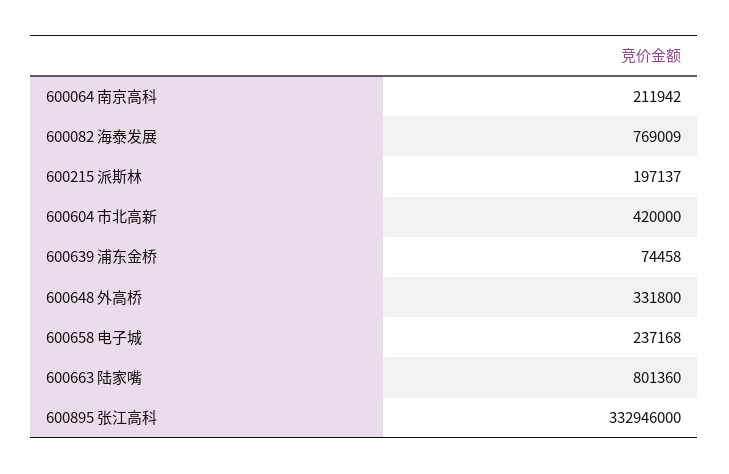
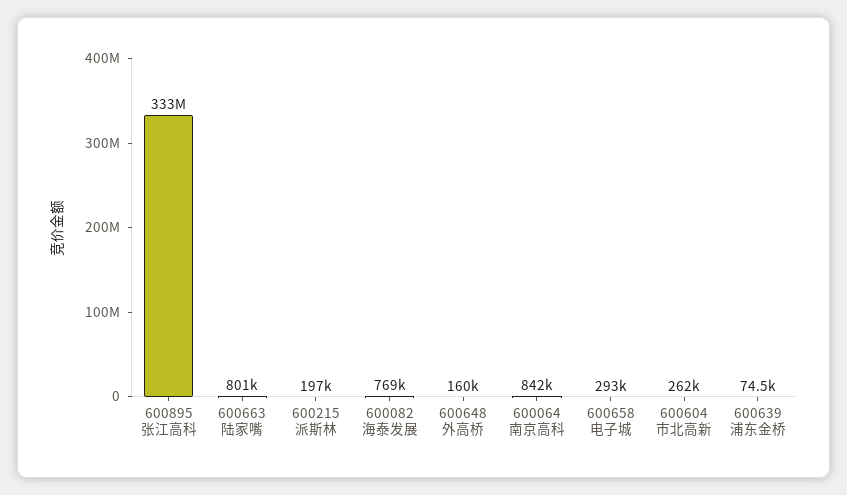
  {
-   "600064 南京高科": 211942,
+   "600064 南京高科": 842000,
    "600082 海泰发展": 769009,
    "600215 派斯林": 197137,
-   "600604 市北高新": 420000,
+   "600604 市北高新": 262000,
    "600639 浦东金桥": 74458,
-   "600648 外高桥": 331800,
+   "600648 外高桥": 160000,
-   "600658 电子城": 237168,
+   "600658 电子城": 293000,
    "600663 陆家嘴": 801360,
    "600895 张江高科": 332946000
  }

